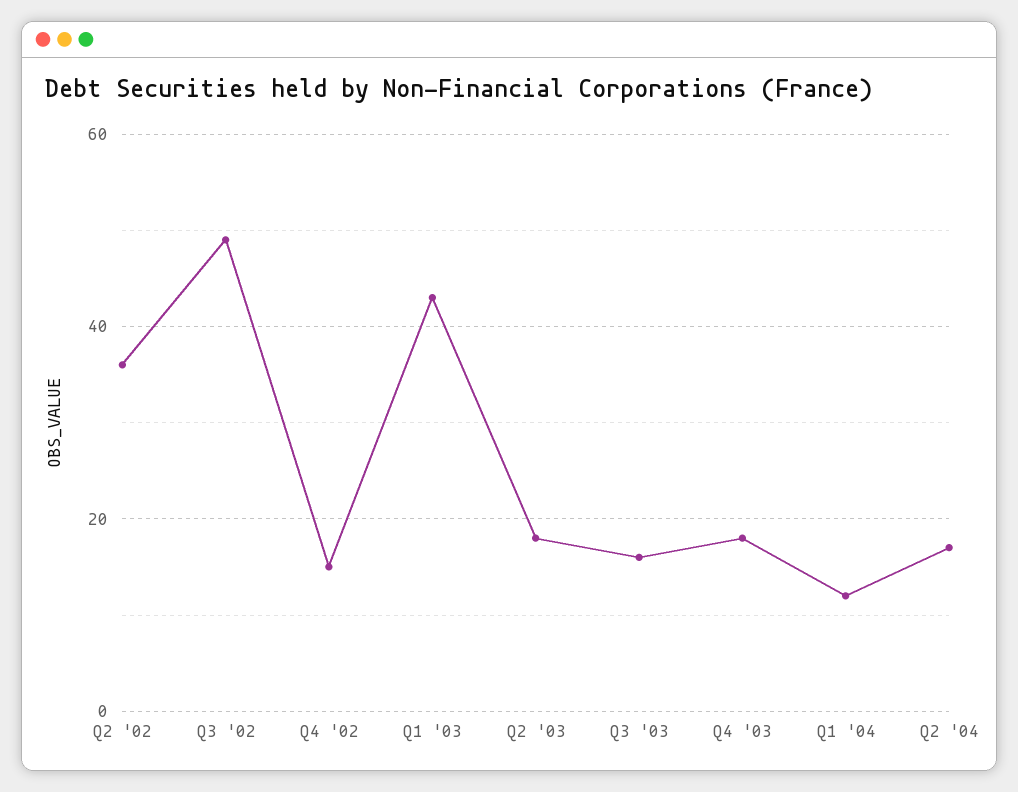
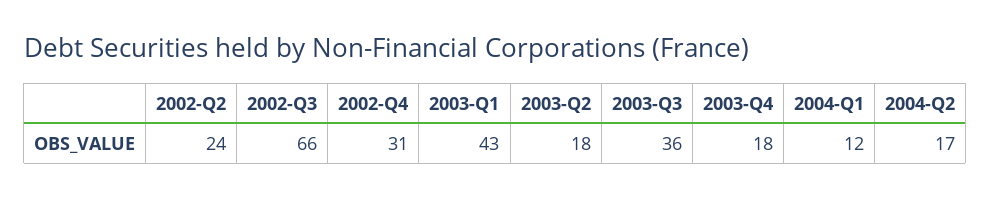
  {
-   "Q2 '02": 35,
+   "Q2 '02": 24,
-   "Q3 '02": 50,
+   "Q3 '02": 66,
-   "Q4 '02": 15,
+   "Q4 '02": 31,
    "Q1 '03": 43,
    "Q2 '03": 18,
-   "Q3 '03": 15,
+   "Q3 '03": 36,
    "Q4 '03": 18,
    "Q1 '04": 12,
    "Q2 '04": 17
  }

